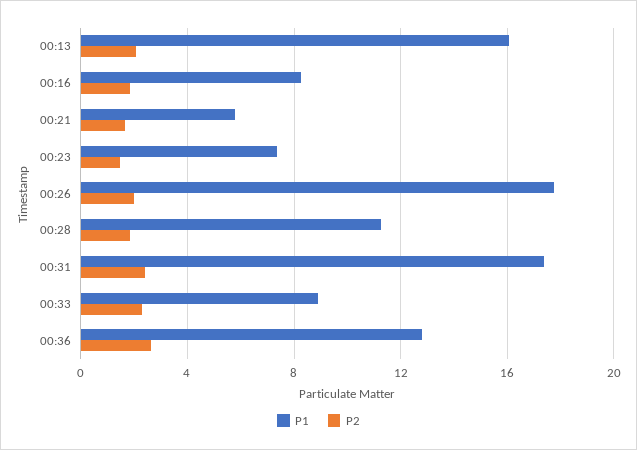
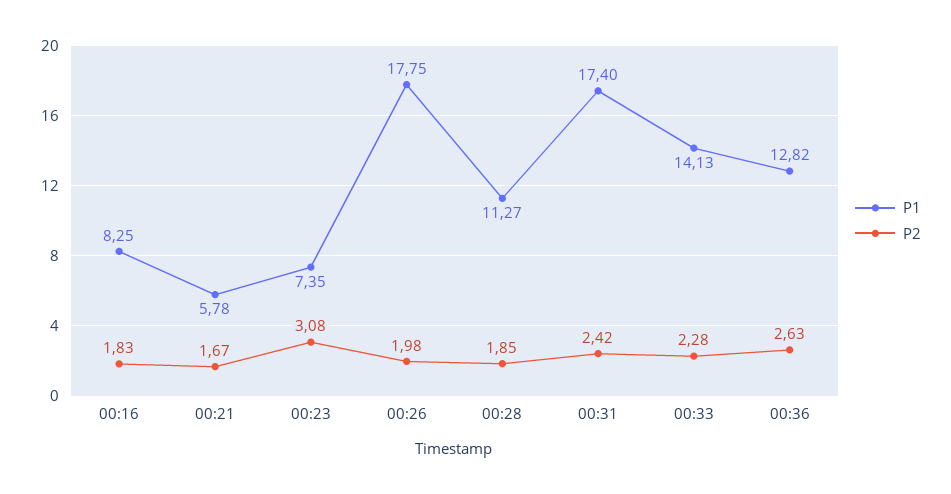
  {
    "P1": {
-     "00:13": 16,
      "00:16": 8.25,
      "00:21": 5.78,
      "00:23": 7.35,
      "00:26": 17.75,
      "00:28": 11.27,
      "00:31": 17.4,
-     "00:33": 9,
+     "00:33": 14.13,
      "00:36": 12.82
    },
    "P2": {
-     "00:13": 2,
      "00:16": 1.83,
      "00:21": 1.67,
-     "00:23": 1.5,
+     "00:23": 3.08,
      "00:26": 1.98,
      "00:28": 1.85,
      "00:31": 2.42,
      "00:33": 2.28,
      "00:36": 2.63
    }
  }

